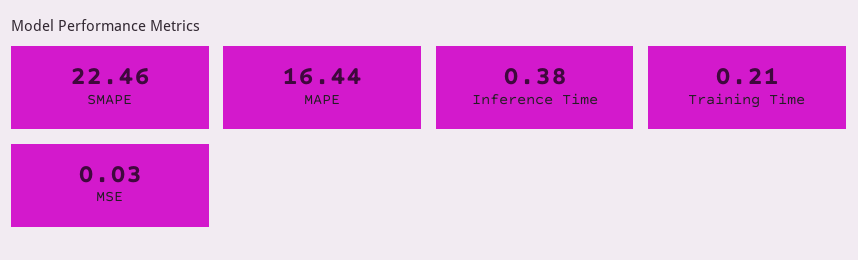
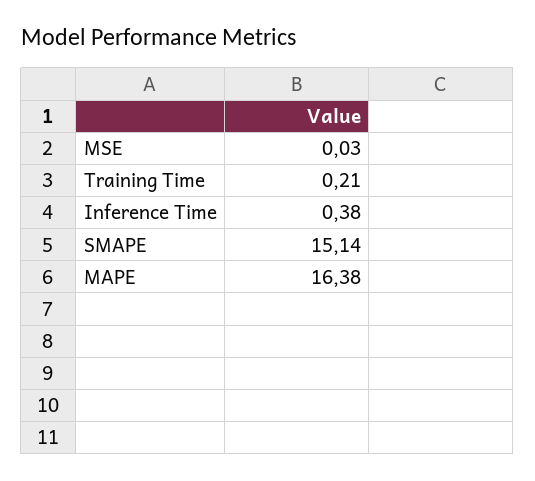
  {
-   "SMAPE": 22.46,
+   "SMAPE": 15.14,
-   "MAPE": 16.44,
+   "MAPE": 16.38,
    "Inference Time": 0.38,
    "Training Time": 0.21,
    "MSE": 0.03
  }

